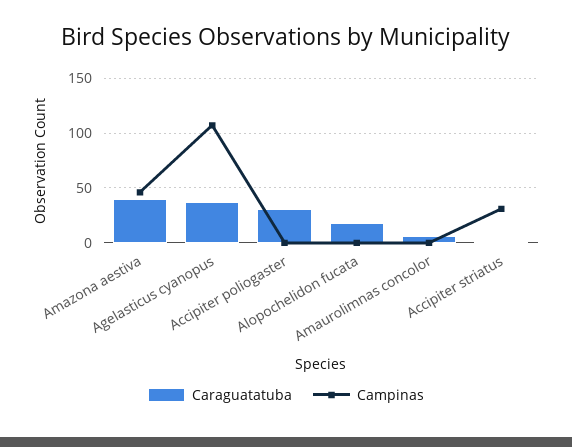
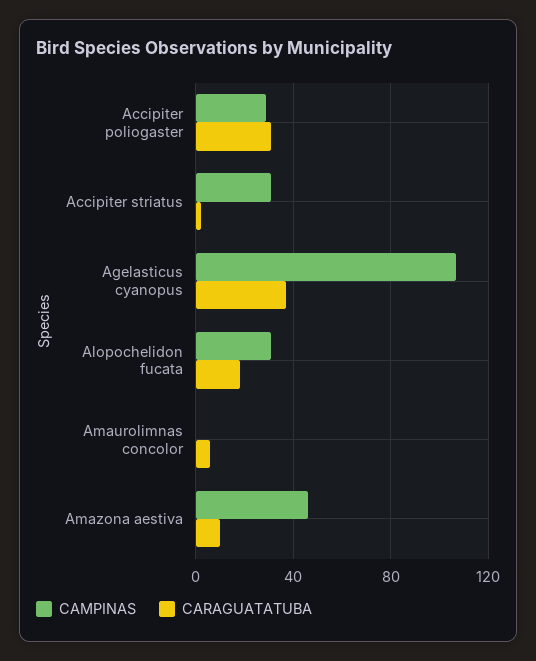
  {
    "Caraguatatuba": {
-     "Amazona aestiva": 40,
+     "Amazona aestiva": 10,
      "Agelasticus cyanopus": 35,
      "Accipiter poliogaster": 30,
      "Alopochelidon fucata": 20,
      "Amaurolimnas concolor": 5,
      "Accipiter striatus": 0
    },
    "Campinas": {
      "Amazona aestiva": 45,
      "Agelasticus cyanopus": 105,
-     "Accipiter poliogaster": 0,
+     "Accipiter poliogaster": 30,
-     "Alopochelidon fucata": 0,
+     "Alopochelidon fucata": 30,
      "Amaurolimnas concolor": 0,
      "Accipiter striatus": 30
    }
  }

